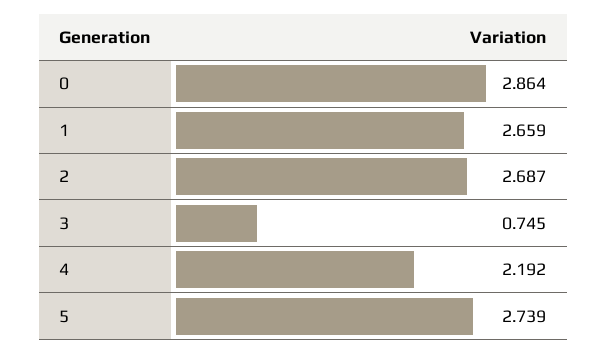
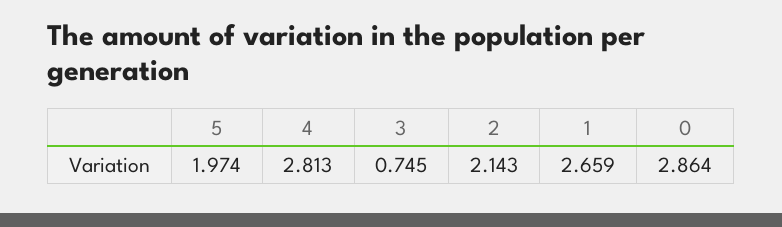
  {
    "0": 2.864,
    "1": 2.659,
-   "2": 2.687,
+   "2": 2.143,
    "3": 0.745,
-   "4": 2.192,
+   "4": 2.813,
-   "5": 2.739
+   "5": 1.974
  }

